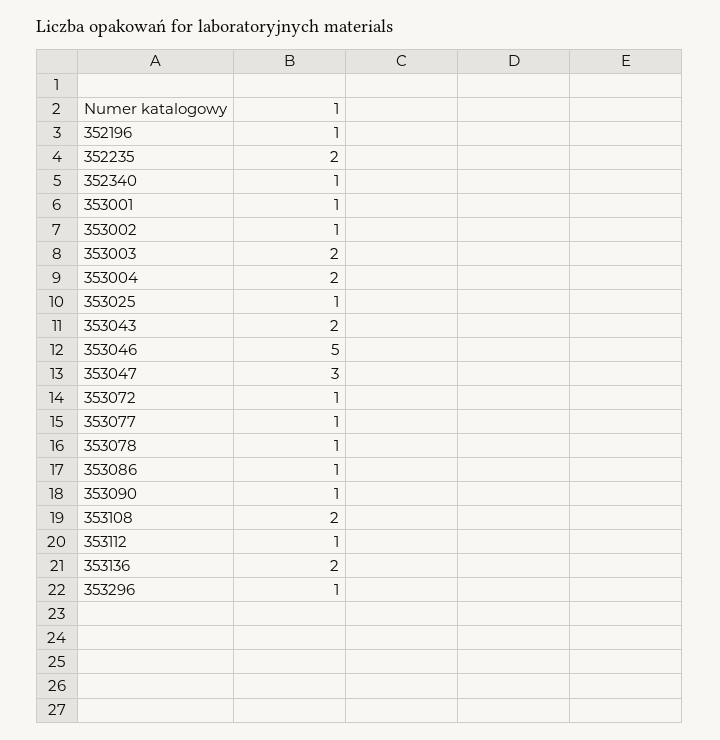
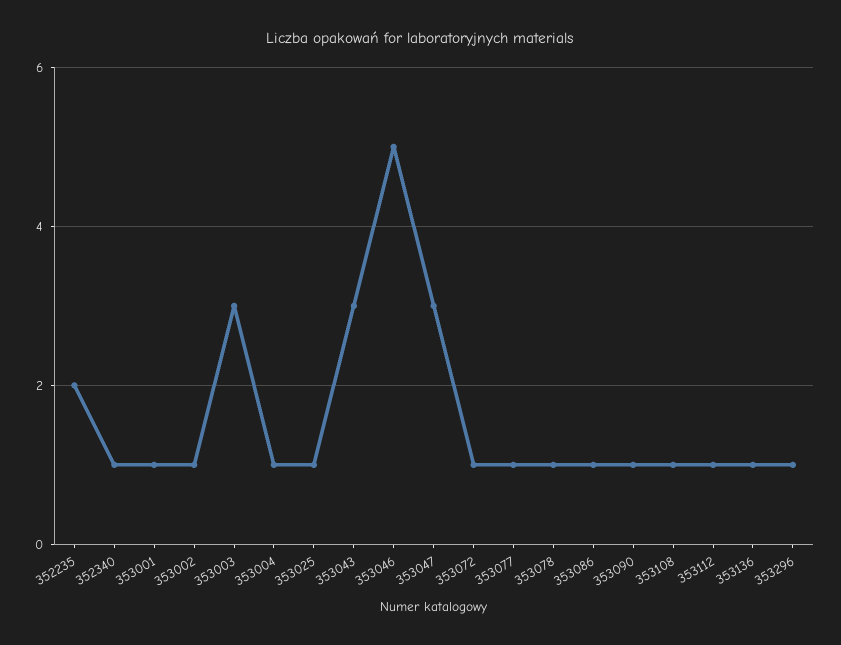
  {
-   "352196": 1,
    "352235": 2,
    "352340": 1,
    "353001": 1,
    "353002": 1,
-   "353003": 2,
+   "353003": 3,
-   "353004": 2,
+   "353004": 1,
    "353025": 1,
-   "353043": 2,
+   "353043": 3,
    "353046": 5,
    "353047": 3,
    "353072": 1,
    "353077": 1,
    "353078": 1,
    "353086": 1,
    "353090": 1,
-   "353108": 2,
+   "353108": 1,
    "353112": 1,
-   "353136": 2,
+   "353136": 1,
    "353296": 1
  }

